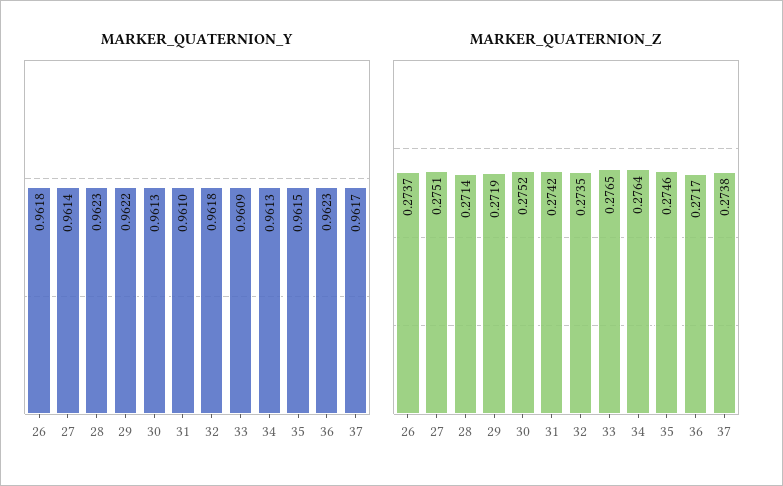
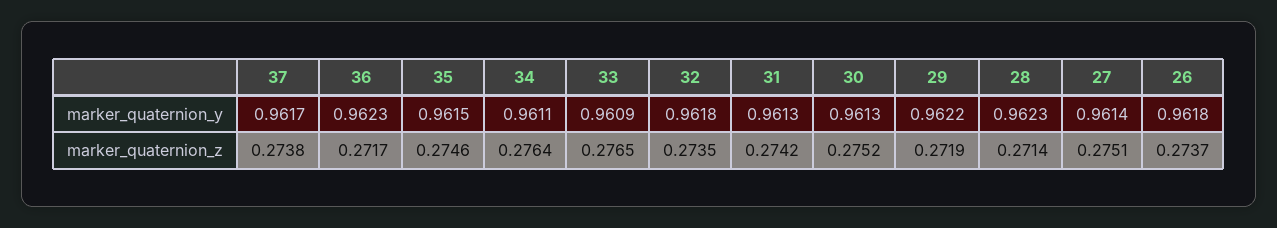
  {
    "MARKER_QUATERNION_Y": {
      "26": 0.9618,
      "27": 0.9614,
      "28": 0.9623,
      "29": 0.9622,
      "30": 0.9613,
-     "31": 0.961,
+     "31": 0.9613,
      "32": 0.9618,
      "33": 0.9609,
-     "34": 0.9613,
+     "34": 0.9611,
      "35": 0.9615,
      "36": 0.9623,
      "37": 0.9617
    },
    "MARKER_QUATERNION_Z": {
      "26": 0.2737,
      "27": 0.2751,
      "28": 0.2714,
      "29": 0.2719,
      "30": 0.2752,
      "31": 0.2742,
      "32": 0.2735,
      "33": 0.2765,
      "34": 0.2764,
      "35": 0.2746,
      "36": 0.2717,
      "37": 0.2738
    }
  }

